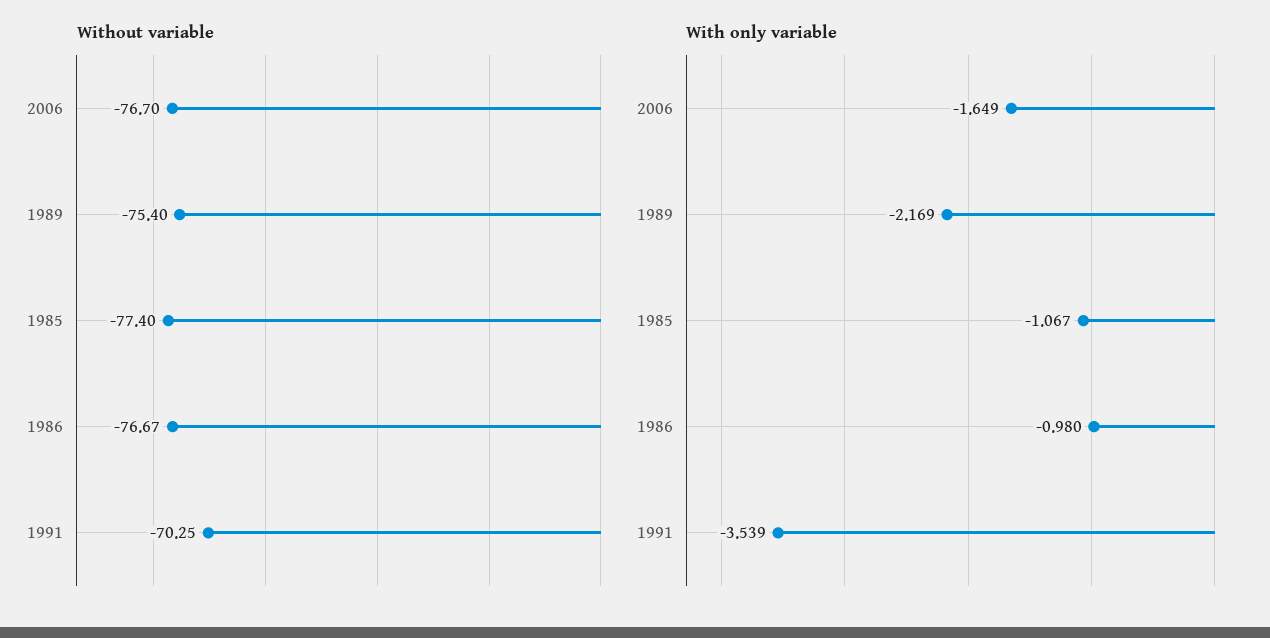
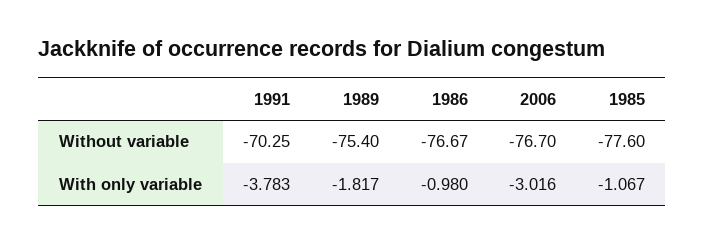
  {
    "Without variable": {
      "2006": -76.7,
      "1989": -75.4,
-     "1985": -77.4,
+     "1985": -77.6,
      "1986": -76.67,
      "1991": -70.25
    },
    "With only variable": {
-     "2006": -1.649,
+     "2006": -3.016,
-     "1989": -2.169,
+     "1989": -1.817,
      "1985": -1.067,
      "1986": -0.98,
-     "1991": -3.539
+     "1991": -3.783
    }
  }

